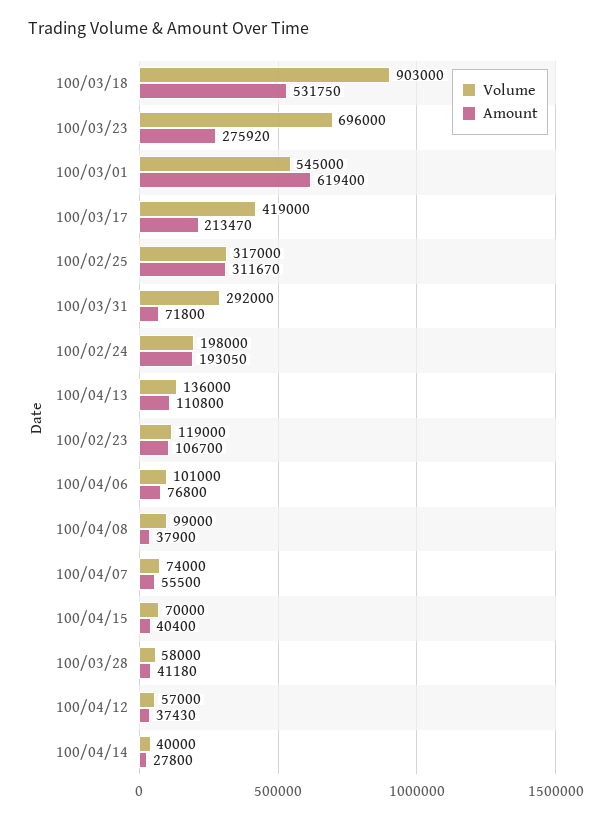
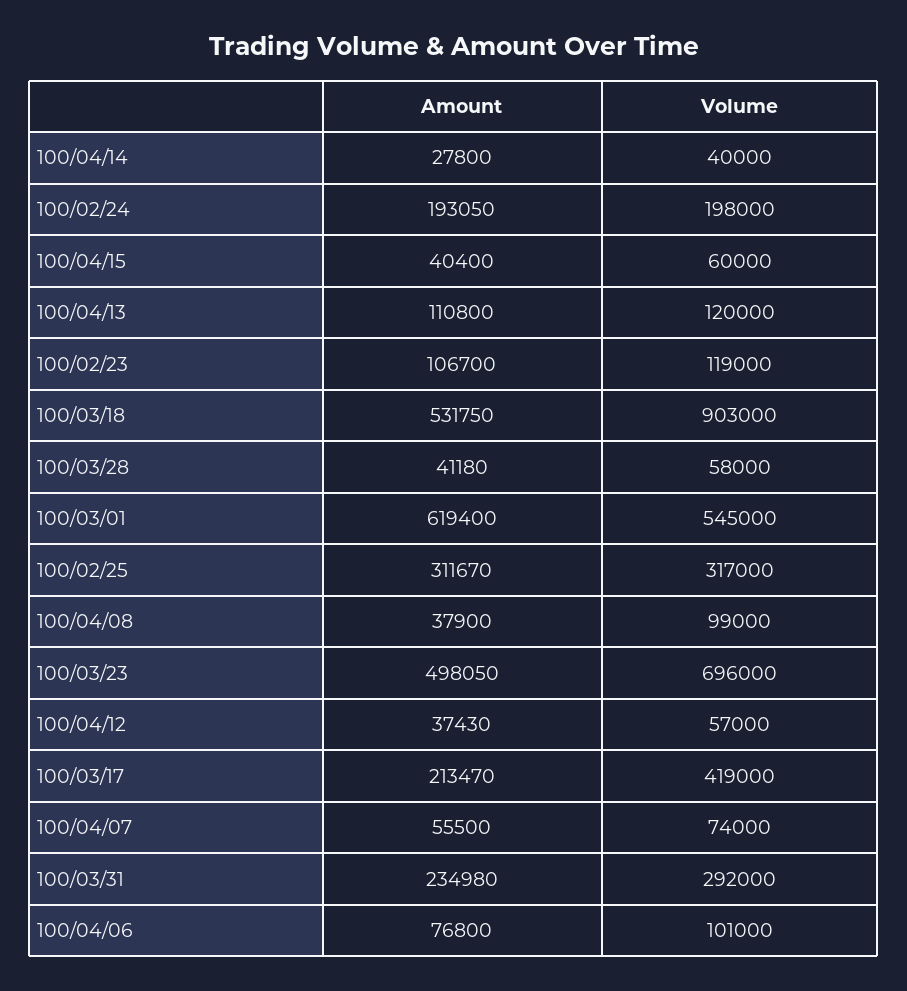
  {
    "Volume": {
      "100/03/18": 903000,
      "100/03/23": 696000,
      "100/03/01": 545000,
      "100/03/17": 419000,
      "100/02/25": 317000,
      "100/03/31": 292000,
      "100/02/24": 198000,
-     "100/04/13": 136000,
+     "100/04/13": 120000,
      "100/02/23": 119000,
      "100/04/06": 101000,
      "100/04/08": 99000,
      "100/04/07": 74000,
-     "100/04/15": 70000,
+     "100/04/15": 60000,
      "100/03/28": 58000,
      "100/04/12": 57000,
      "100/04/14": 40000
    },
    "Amount": {
      "100/03/18": 531750,
-     "100/03/23": 275920,
+     "100/03/23": 498050,
      "100/03/01": 619400,
      "100/03/17": 213470,
      "100/02/25": 311670,
-     "100/03/31": 71800,
+     "100/03/31": 234980,
      "100/02/24": 193050,
      "100/04/13": 110800,
      "100/02/23": 106700,
      "100/04/06": 76800,
      "100/04/08": 37900,
      "100/04/07": 55500,
      "100/04/15": 40400,
      "100/03/28": 41180,
      "100/04/12": 37430,
      "100/04/14": 27800
    }
  }

